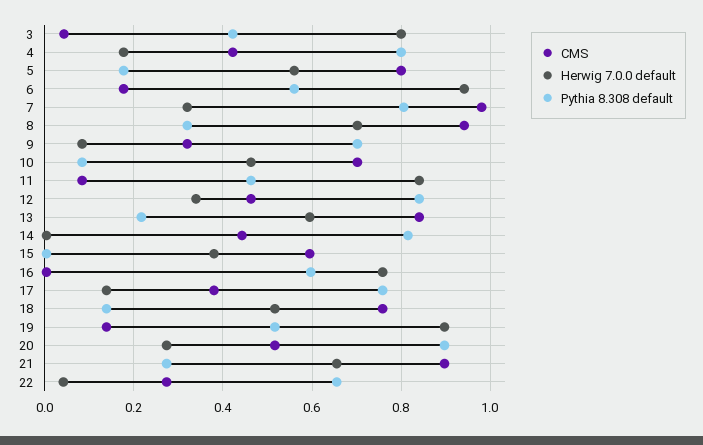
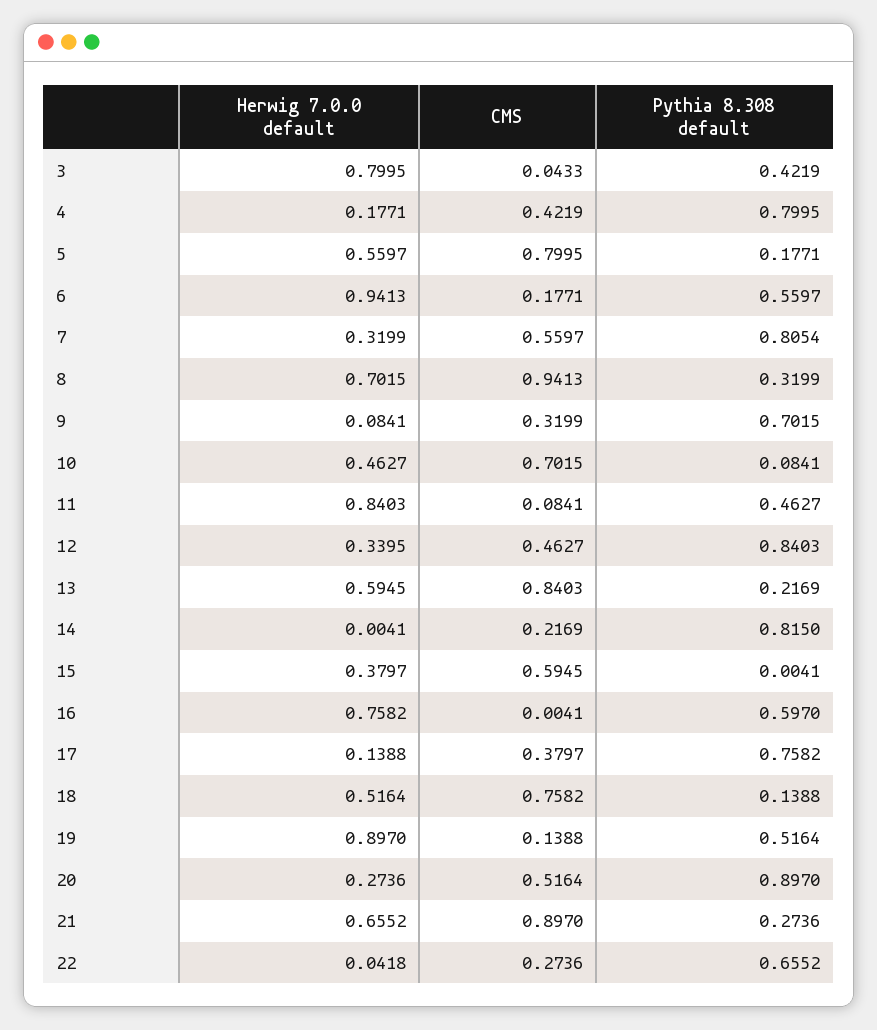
  {
    "CMS": {
      "3": 0.0433,
      "4": 0.4219,
      "5": 0.7995,
      "6": 0.1771,
-     "7": 0.98,
+     "7": 0.5597,
      "8": 0.9413,
      "9": 0.3199,
      "10": 0.7015,
      "11": 0.0841,
      "12": 0.4627,
      "13": 0.8403,
-     "14": 0.44,
+     "14": 0.2169,
      "15": 0.5945,
      "16": 0.0041,
      "17": 0.3797,
      "18": 0.7582,
      "19": 0.1388,
      "20": 0.5164,
      "21": 0.897,
      "22": 0.2736
    },
    "Herwig 7.0.0 default": {
      "3": 0.7995,
      "4": 0.1771,
      "5": 0.5597,
      "6": 0.9413,
      "7": 0.3199,
      "8": 0.7015,
      "9": 0.0841,
      "10": 0.4627,
      "11": 0.8403,
      "12": 0.3395,
      "13": 0.5945,
      "14": 0.0041,
      "15": 0.3797,
      "16": 0.7582,
      "17": 0.1388,
      "18": 0.5164,
      "19": 0.897,
      "20": 0.2736,
      "21": 0.6552,
      "22": 0.0418
    },
    "Pythia 8.308 default": {
      "3": 0.4219,
      "4": 0.7995,
      "5": 0.1771,
      "6": 0.5597,
      "7": 0.8054,
      "8": 0.3199,
      "9": 0.7015,
      "10": 0.0841,
      "11": 0.4627,
      "12": 0.8403,
      "13": 0.2169,
      "14": 0.815,
      "15": 0.0041,
      "16": 0.597,
      "17": 0.7582,
      "18": 0.1388,
      "19": 0.5164,
      "20": 0.897,
      "21": 0.2736,
      "22": 0.6552
    }
  }

